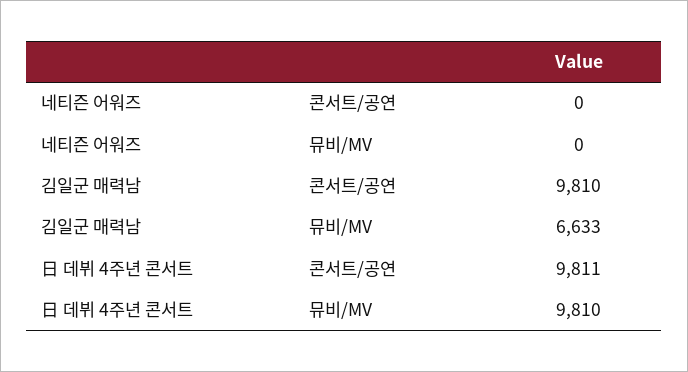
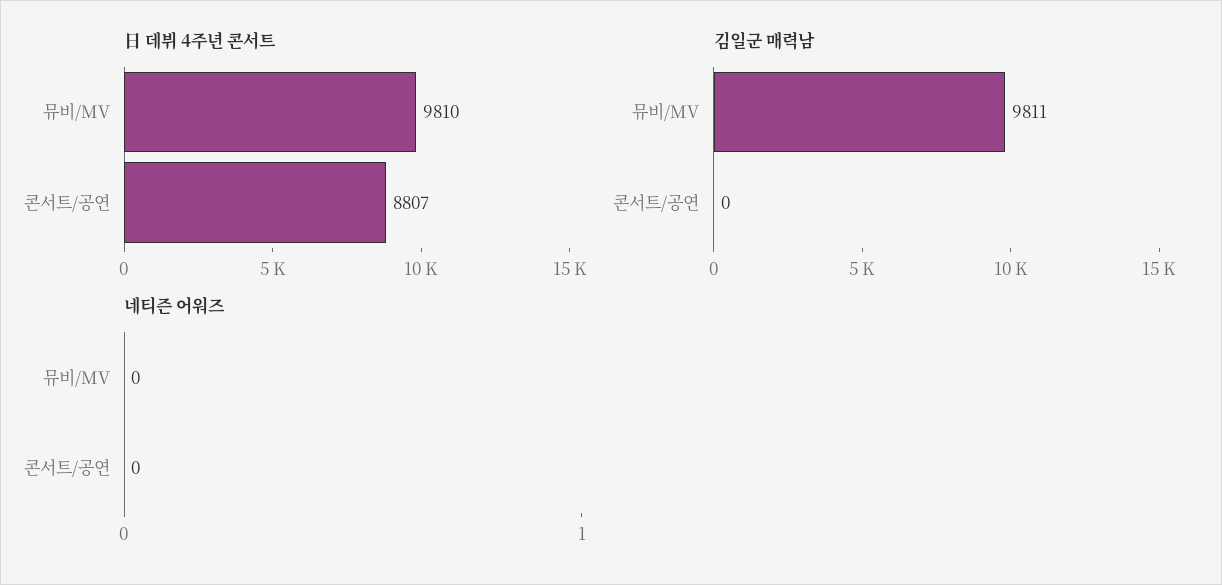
  {
    "네티즌 어워즈": {
      "콘서트/공연": 0,
      "뮤비/MV": 0
    },
    "김일군 매력남": {
-     "콘서트/공연": 9810,
+     "콘서트/공연": 0,
-     "뮤비/MV": 6633
+     "뮤비/MV": 9811
    },
    "日 데뷔 4주년 콘서트": {
-     "콘서트/공연": 9811,
+     "콘서트/공연": 8807,
      "뮤비/MV": 9810
    }
  }

